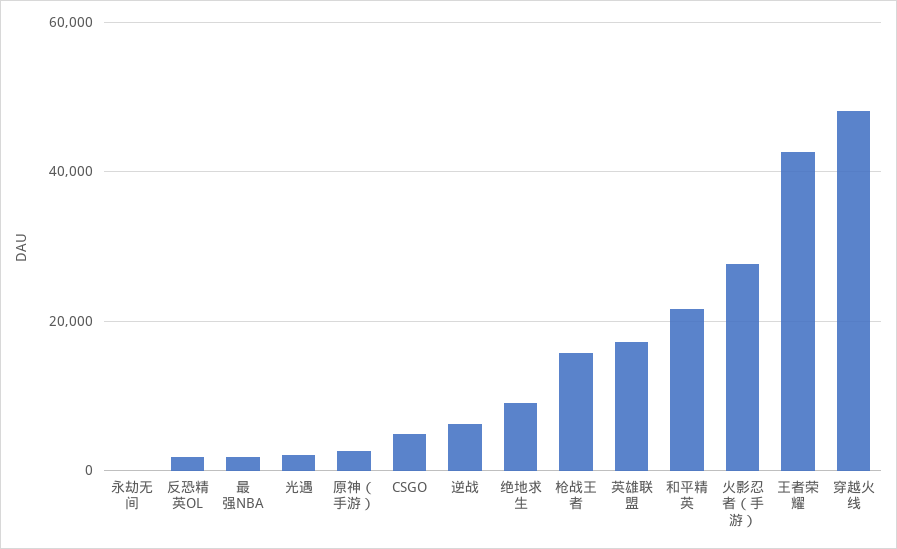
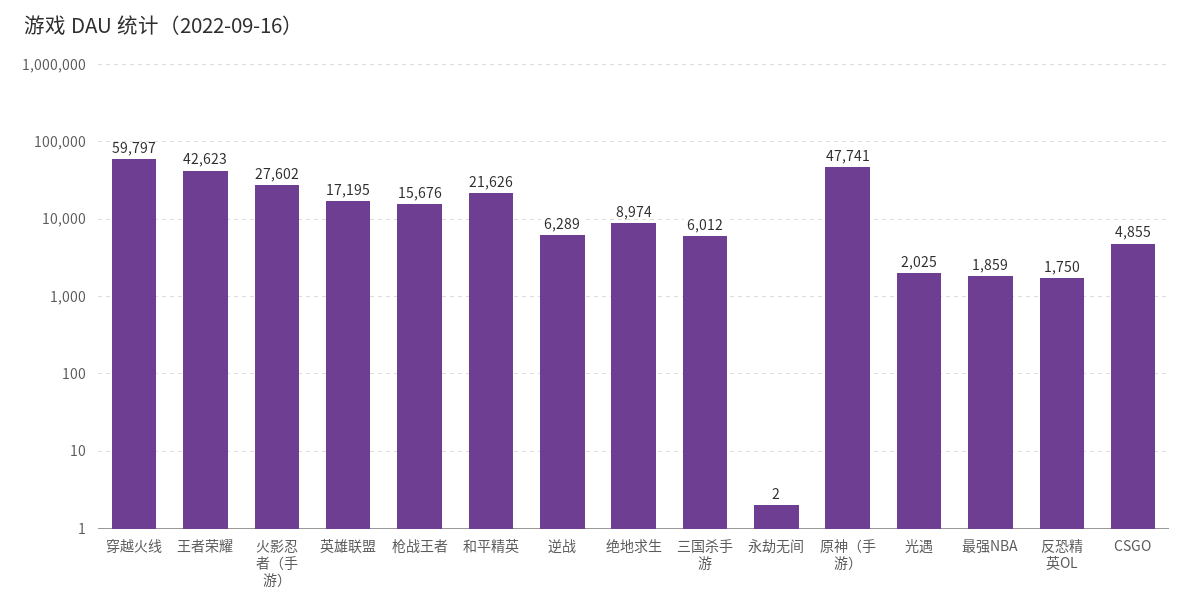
  {
    "永劫无间": 2,
    "反恐精英OL": 1750,
    "最强NBA": 1859,
    "光遇": 2025,
-   "原神（手游）": 2000,
+   "原神（手游）": 47741,
    "CSGO": 4855,
    "逆战": 6289,
    "绝地求生": 8974,
    "枪战王者": 15676,
    "英雄联盟": 17195,
    "和平精英": 21626,
    "火影忍者（手游）": 27602,
    "王者荣耀": 42623,
-   "穿越火线": 48000
+   "穿越火线": 59797,
+   "三国杀手游": 6012
  }

